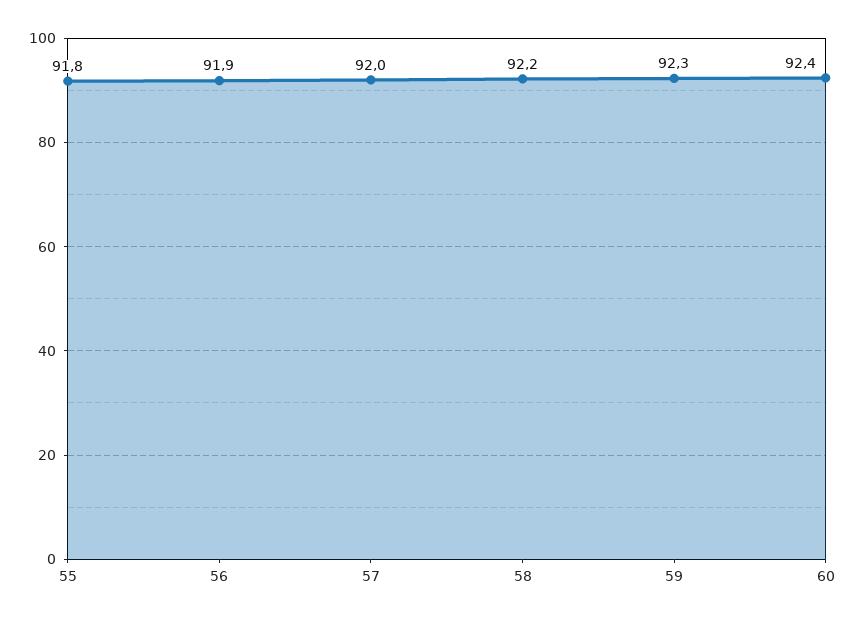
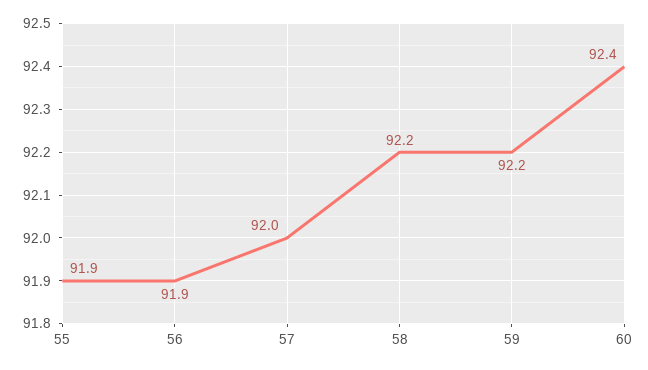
  {
-   "55": 91.8,
+   "55": 91.9,
    "56": 91.9,
    "57": 92,
    "58": 92.2,
-   "59": 92.3,
+   "59": 92.2,
    "60": 92.4
  }

